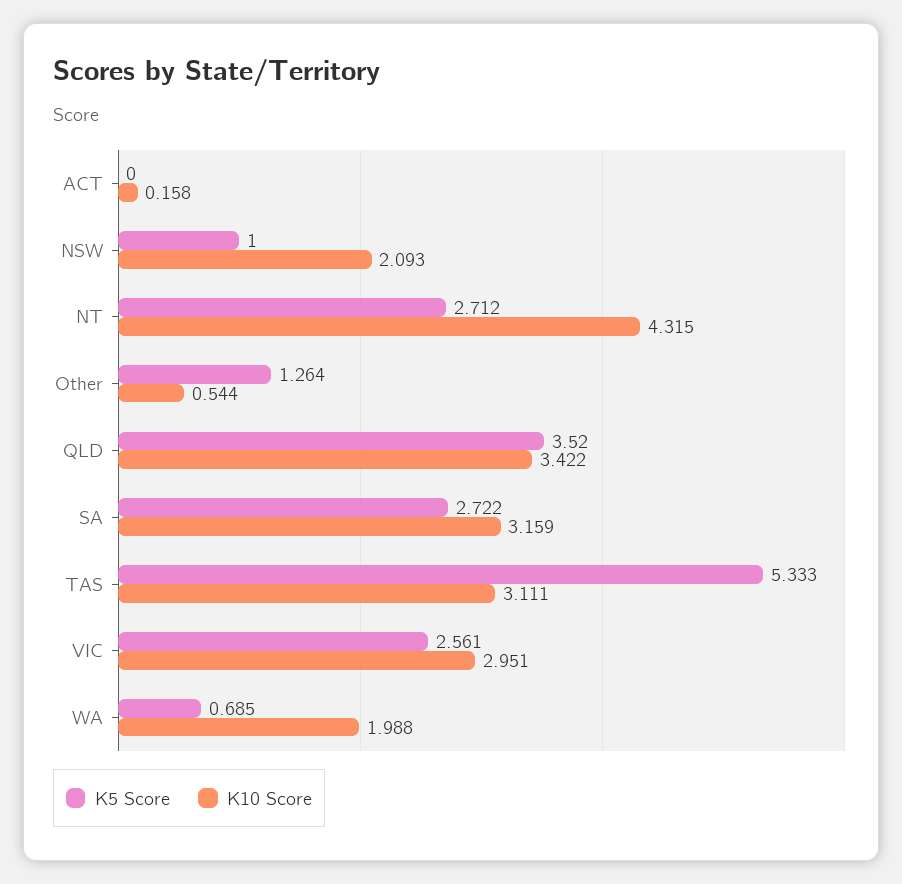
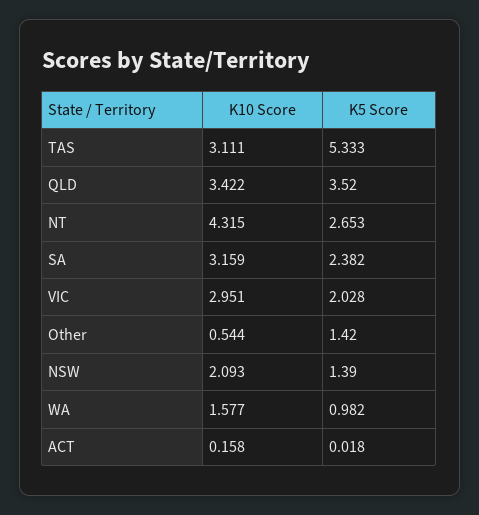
  {
    "K5 Score": {
-     "ACT": 0,
+     "ACT": 0.018,
-     "NSW": 1,
+     "NSW": 1.39,
-     "NT": 2.712,
+     "NT": 2.653,
-     "Other": 1.264,
+     "Other": 1.42,
      "QLD": 3.52,
-     "SA": 2.722,
+     "SA": 2.382,
      "TAS": 5.333,
-     "VIC": 2.561,
+     "VIC": 2.028,
-     "WA": 0.685
+     "WA": 0.982
    },
    "K10 Score": {
      "ACT": 0.158,
      "NSW": 2.093,
      "NT": 4.315,
      "Other": 0.544,
      "QLD": 3.422,
      "SA": 3.159,
      "TAS": 3.111,
      "VIC": 2.951,
-     "WA": 1.988
+     "WA": 1.577
    }
  }

